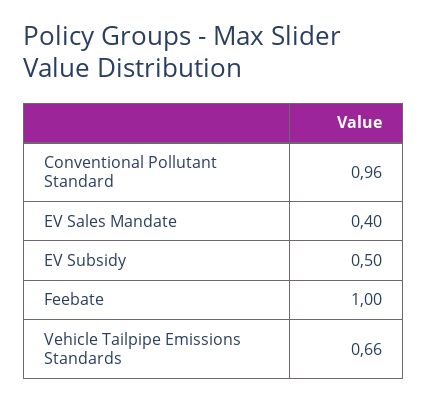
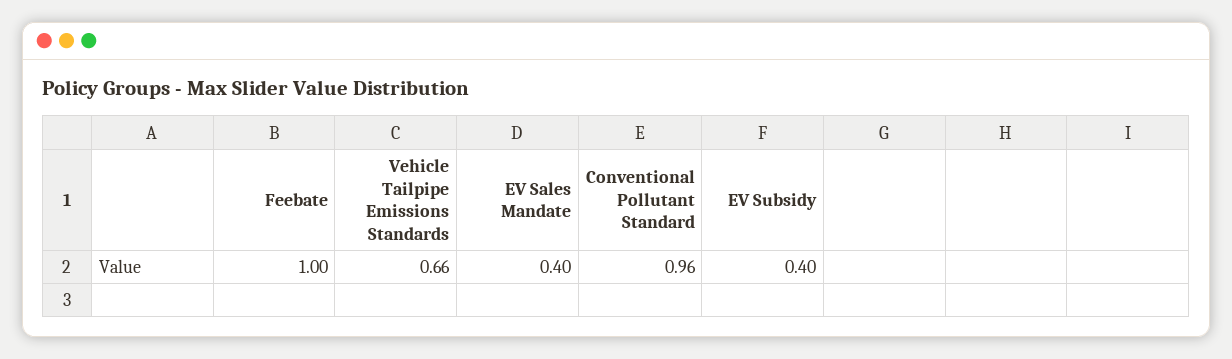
  {
    "Conventional Pollutant Standard": 0.96,
    "EV Sales Mandate": 0.4,
-   "EV Subsidy": 0.5,
+   "EV Subsidy": 0.4,
    "Feebate": 1,
    "Vehicle Tailpipe Emissions Standards": 0.66
  }

